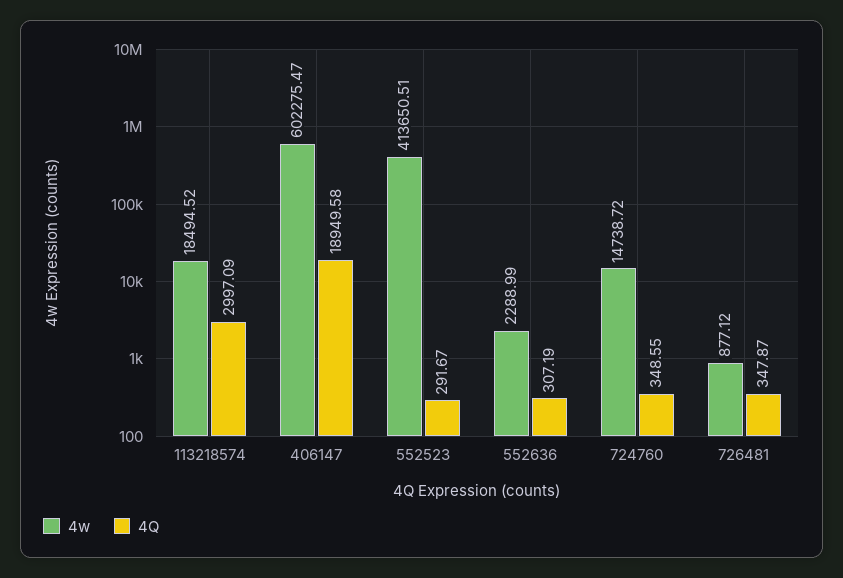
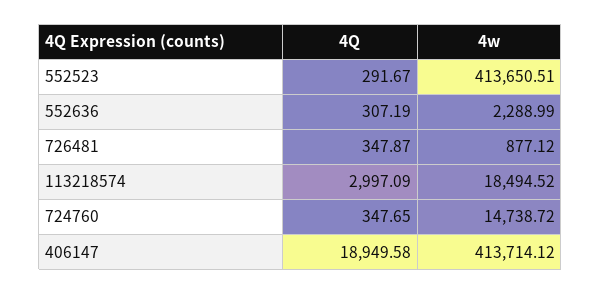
  {
    "4w": {
      "113218574": 18494.52,
-     "406147": 602275.47,
+     "406147": 413714.12,
      "552523": 413650.51,
      "552636": 2288.99,
      "724760": 14738.72,
      "726481": 877.12
    },
    "4Q": {
      "113218574": 2997.09,
      "406147": 18949.58,
      "552523": 291.67,
      "552636": 307.19,
-     "724760": 348.55,
+     "724760": 347.65,
      "726481": 347.87
    }
  }

